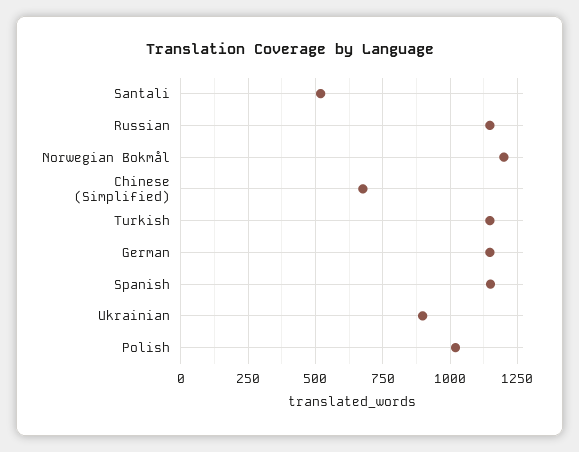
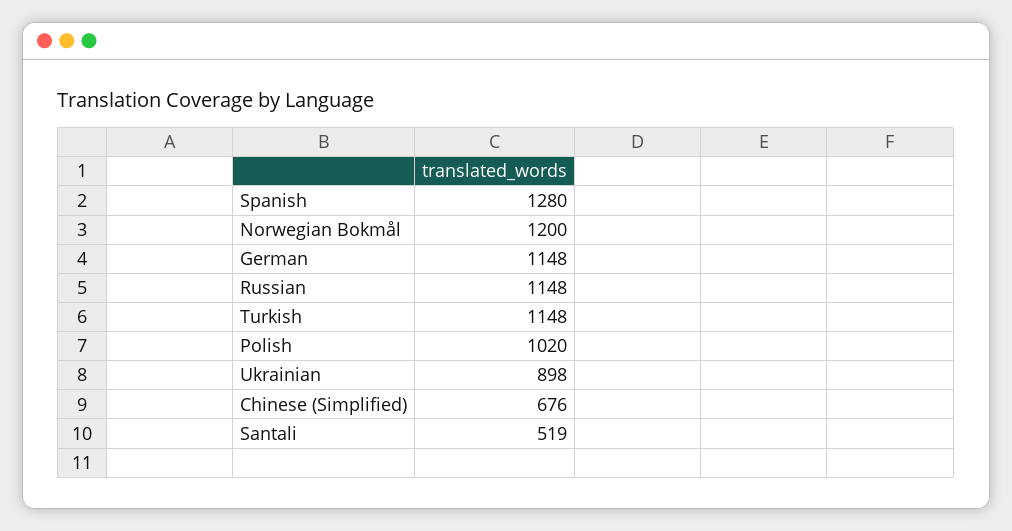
  {
    "Santali": 519,
    "Russian": 1148,
    "Norwegian Bokmål": 1200,
    "Chinese (Simplified)": 676,
    "Turkish": 1148,
    "German": 1148,
-   "Spanish": 1150,
+   "Spanish": 1280,
    "Ukrainian": 898,
    "Polish": 1020
  }

